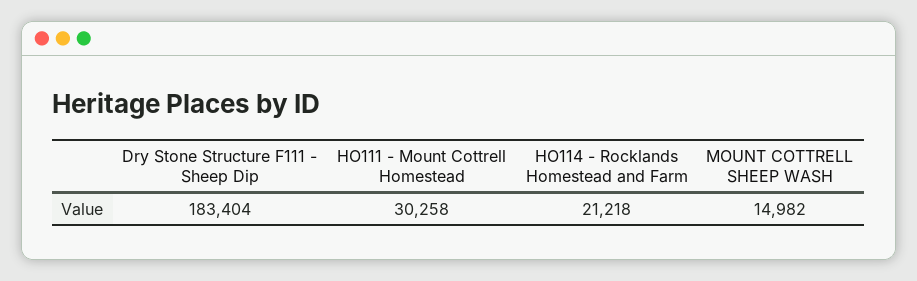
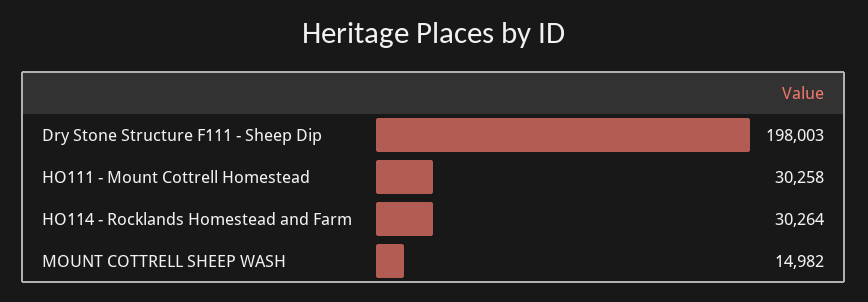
  {
-   "Dry Stone Structure F111 - Sheep Dip": 183404,
+   "Dry Stone Structure F111 - Sheep Dip": 198003,
    "HO111 - Mount Cottrell Homestead": 30258,
-   "HO114 - Rocklands Homestead and Farm": 21218,
+   "HO114 - Rocklands Homestead and Farm": 30264,
    "MOUNT COTTRELL SHEEP WASH": 14982
  }

